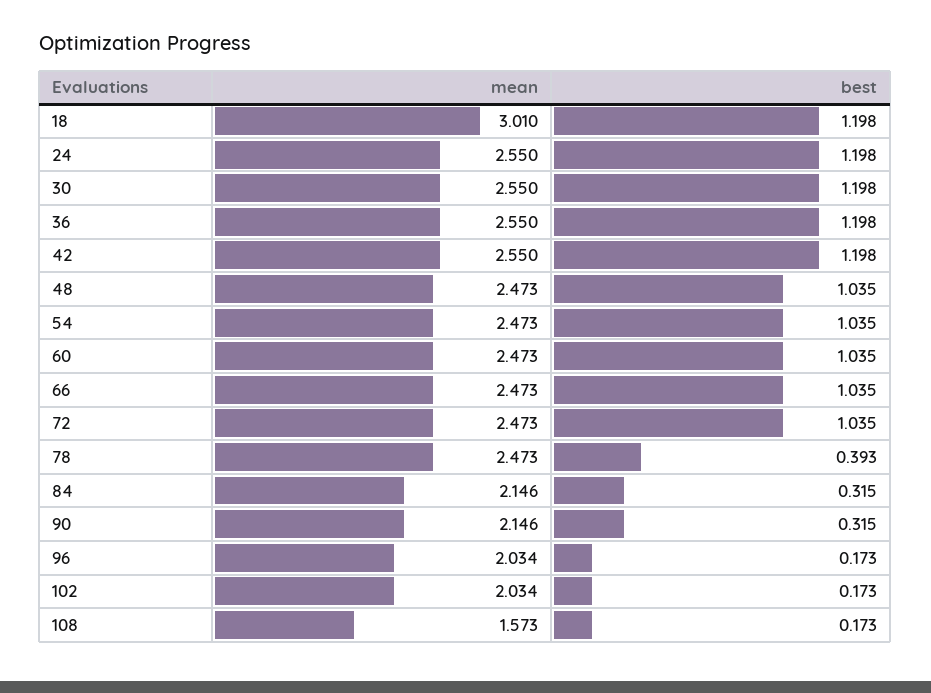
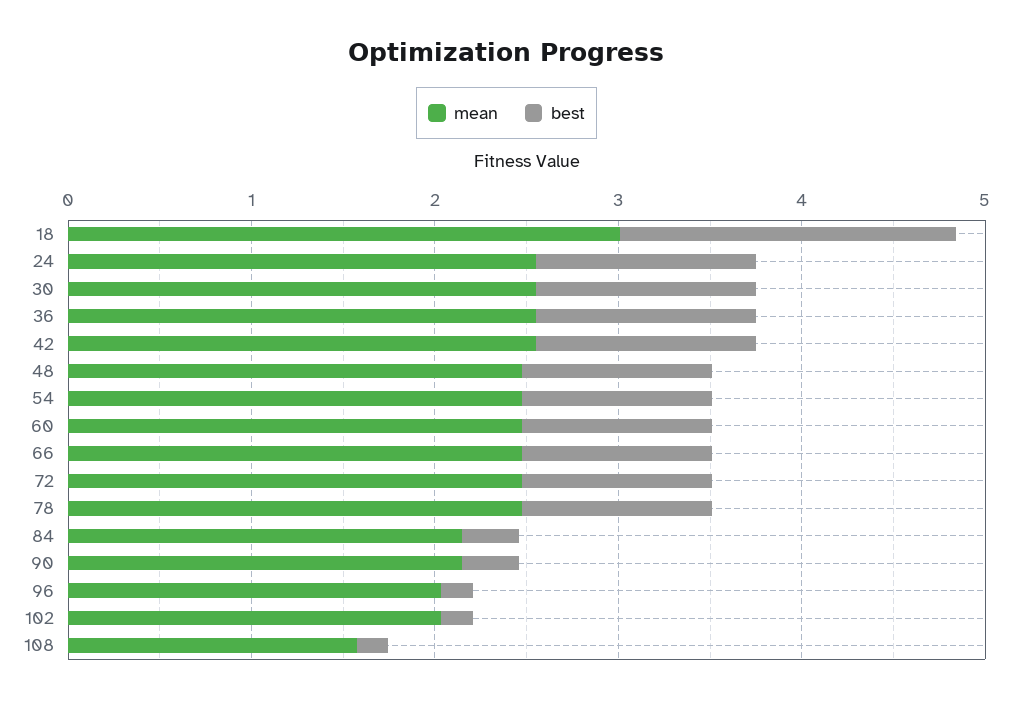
  {
    "mean": {
      "18": 3.01,
      "24": 2.55,
      "30": 2.55,
      "36": 2.55,
      "42": 2.55,
      "48": 2.473,
      "54": 2.473,
      "60": 2.473,
      "66": 2.473,
      "72": 2.473,
      "78": 2.473,
      "84": 2.146,
      "90": 2.146,
      "96": 2.034,
      "102": 2.034,
      "108": 1.573
    },
    "best": {
-     "18": 1.198,
+     "18": 1.8,
      "24": 1.198,
      "30": 1.198,
      "36": 1.198,
      "42": 1.198,
      "48": 1.035,
      "54": 1.035,
      "60": 1.035,
      "66": 1.035,
      "72": 1.035,
-     "78": 0.393,
+     "78": 1,
      "84": 0.315,
      "90": 0.315,
      "96": 0.173,
      "102": 0.173,
      "108": 0.173
    }
  }

